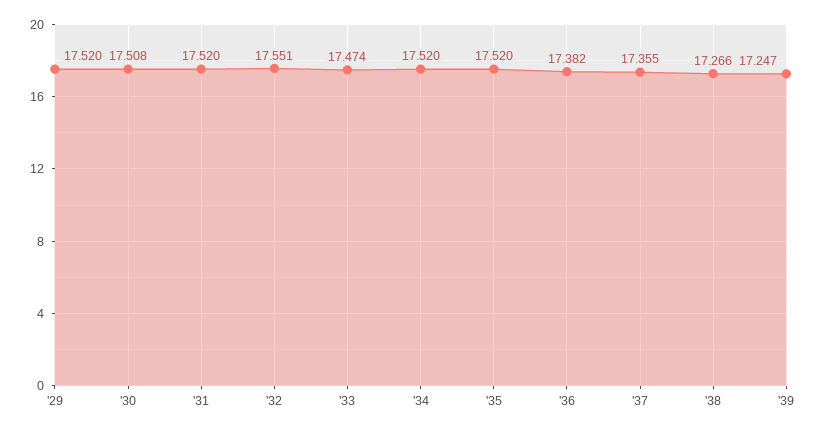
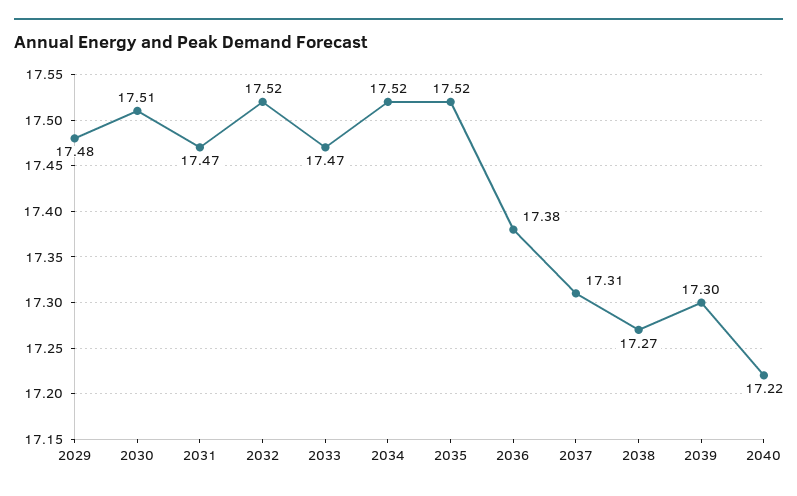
  {
-   "'29": 17.52,
+   "'29": 17.48,
    "'30": 17.508,
-   "'31": 17.52,
+   "'31": 17.47,
-   "'32": 17.551,
+   "'32": 17.52,
    "'33": 17.474,
    "'34": 17.52,
    "'35": 17.52,
    "'36": 17.382,
-   "'37": 17.355,
+   "'37": 17.31,
    "'38": 17.266,
-   "'39": 17.247
+   "'39": 17.3,
+   "2040": 17.22
  }

